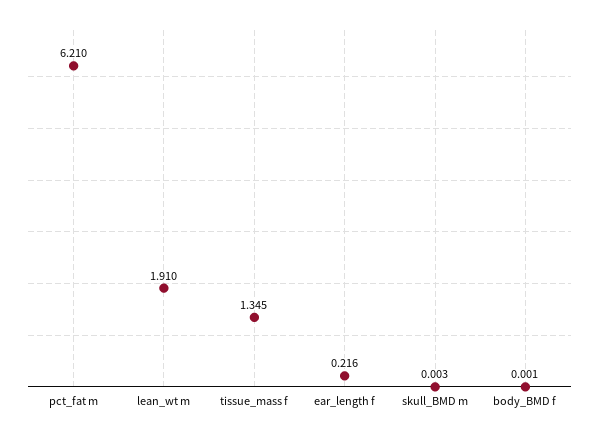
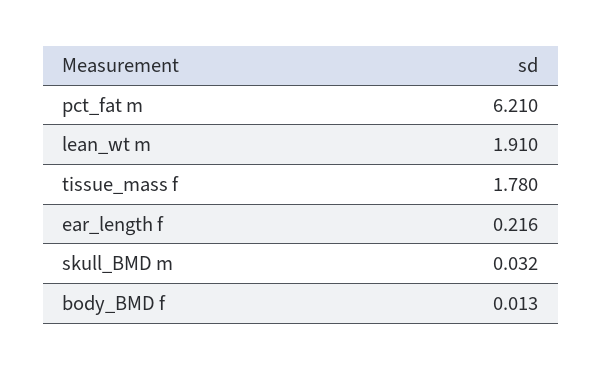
  {
    "pct_fat m": 6.21,
    "lean_wt m": 1.91,
-   "tissue_mass f": 1.345,
+   "tissue_mass f": 1.78,
    "ear_length f": 0.216,
-   "skull_BMD m": 0.003,
+   "skull_BMD m": 0.032,
-   "body_BMD f": 0.001
+   "body_BMD f": 0.013
  }

